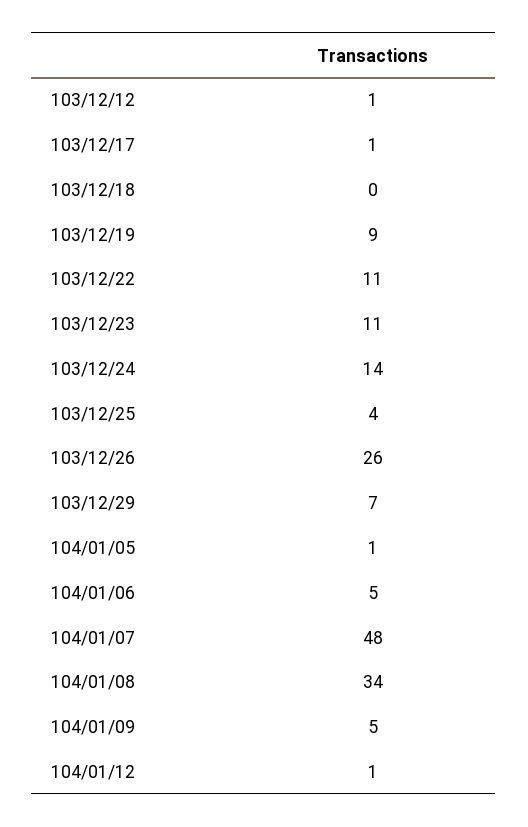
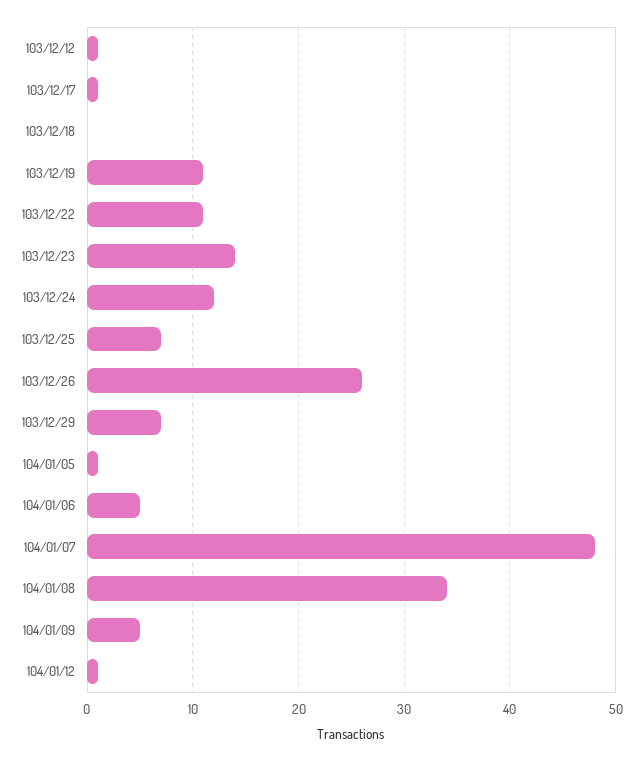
  {
    "103/12/12": 1,
    "103/12/17": 1,
    "103/12/18": 0,
-   "103/12/19": 9,
+   "103/12/19": 11,
    "103/12/22": 11,
-   "103/12/23": 11,
+   "103/12/23": 14,
-   "103/12/24": 14,
+   "103/12/24": 12,
-   "103/12/25": 4,
+   "103/12/25": 7,
    "103/12/26": 26,
    "103/12/29": 7,
    "104/01/05": 1,
    "104/01/06": 5,
    "104/01/07": 48,
    "104/01/08": 34,
    "104/01/09": 5,
    "104/01/12": 1
  }

